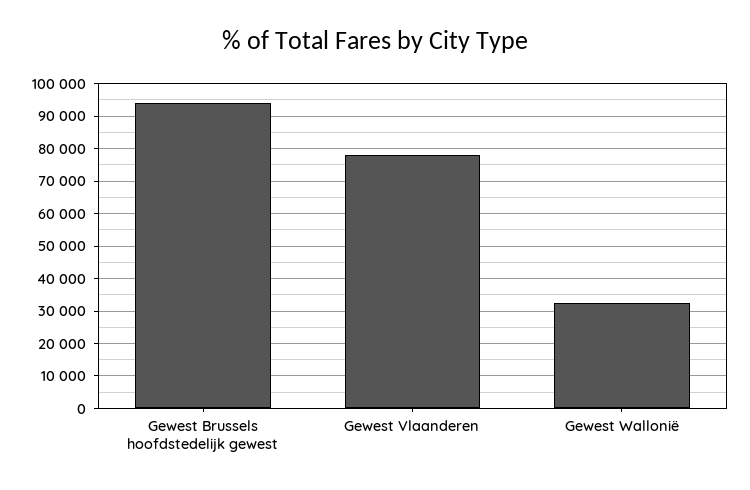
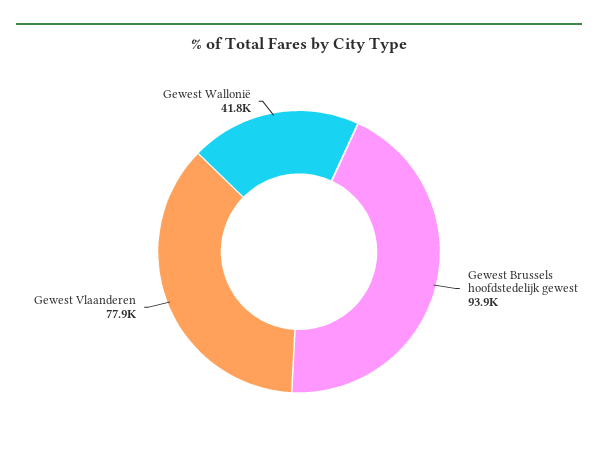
  {
    "Gewest Brussels hoofdstedelijk gewest": 93900,
    "Gewest Vlaanderen": 77900,
-   "Gewest Wallonië": 32000
+   "Gewest Wallonië": 41800
  }

